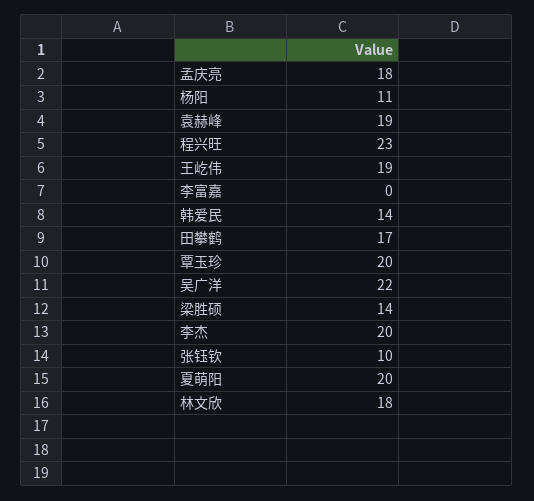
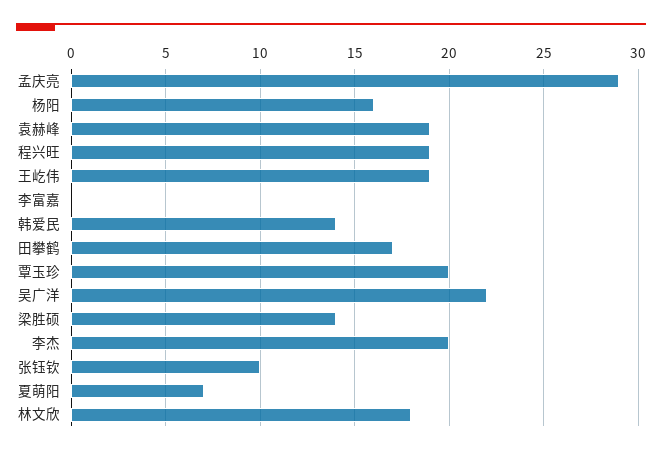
  {
-   "孟庆亮": 18,
+   "孟庆亮": 29,
-   "杨阳": 11,
+   "杨阳": 16,
    "袁赫峰": 19,
-   "程兴旺": 23,
+   "程兴旺": 19,
    "王屹伟": 19,
    "李富嘉": 0,
    "韩爱民": 14,
    "田攀鹤": 17,
    "覃玉珍": 20,
    "吴广洋": 22,
    "梁胜硕": 14,
    "李杰": 20,
    "张钰钦": 10,
-   "夏萌阳": 20,
+   "夏萌阳": 7,
    "林文欣": 18
  }

